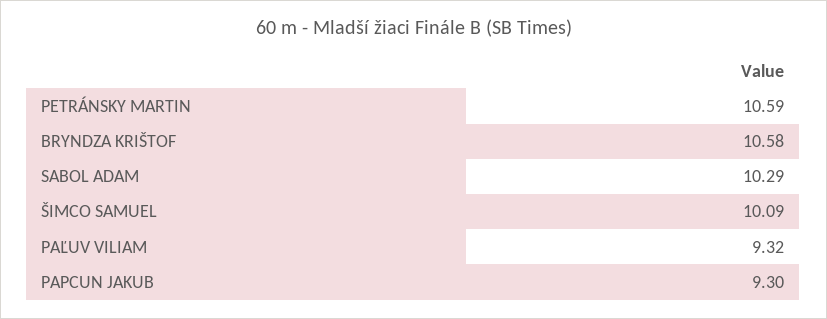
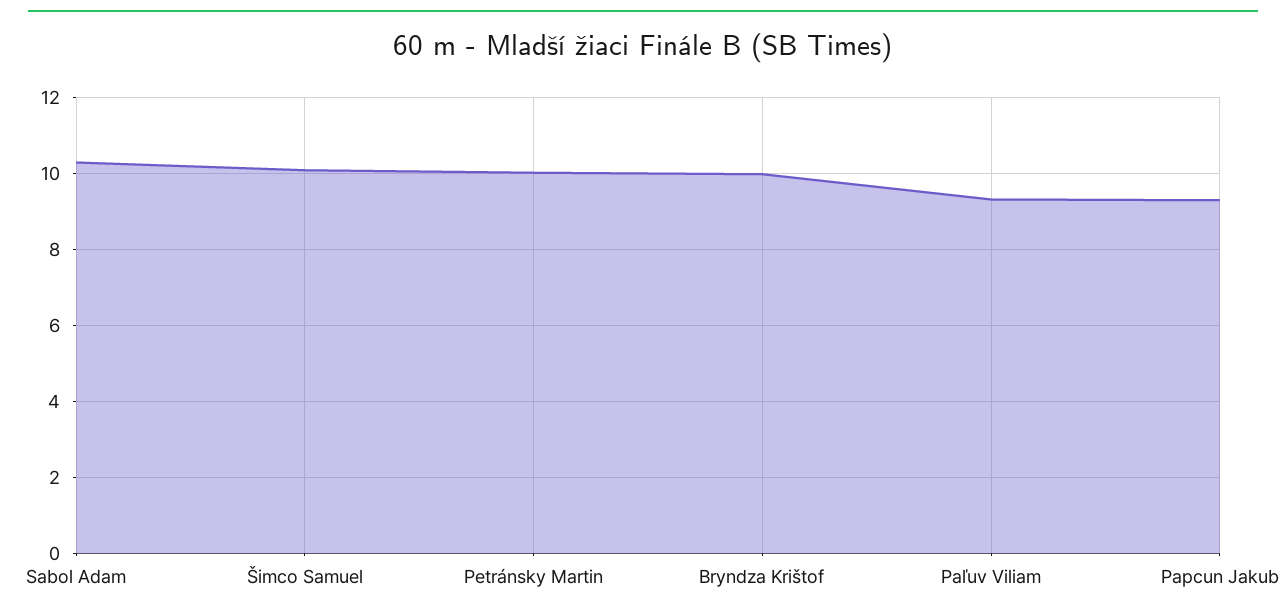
  {
-   "PETRÁNSKY MARTIN": 10.59,
+   "PETRÁNSKY MARTIN": 10,
-   "BRYNDZA KRIŠTOF": 10.58,
+   "BRYNDZA KRIŠTOF": 10,
    "SABOL ADAM": 10.29,
    "ŠIMCO SAMUEL": 10.09,
    "PAĽUV VILIAM": 9.32,
    "PAPCUN JAKUB": 9.3
  }

